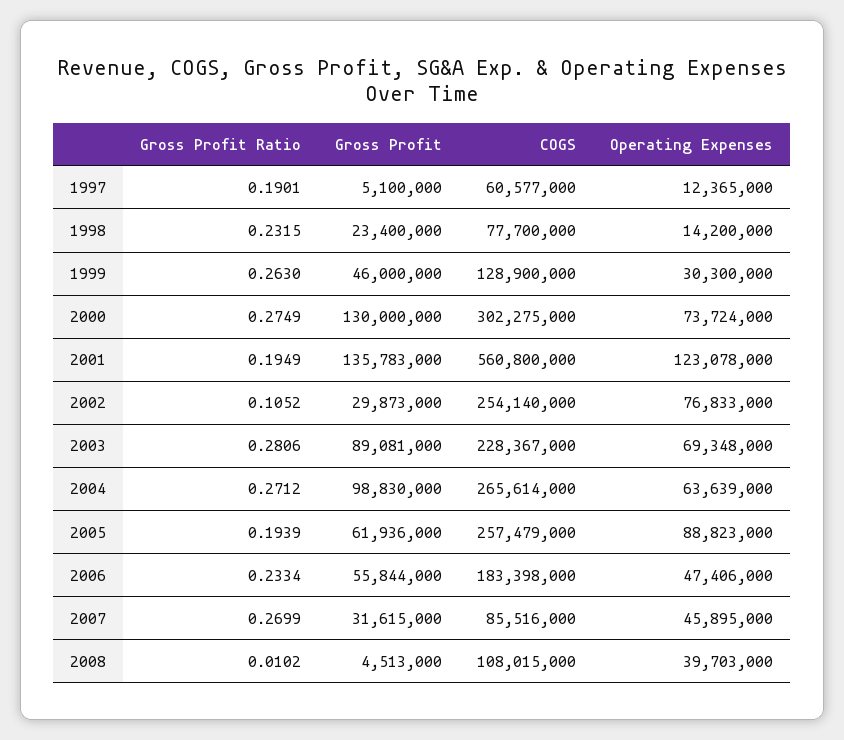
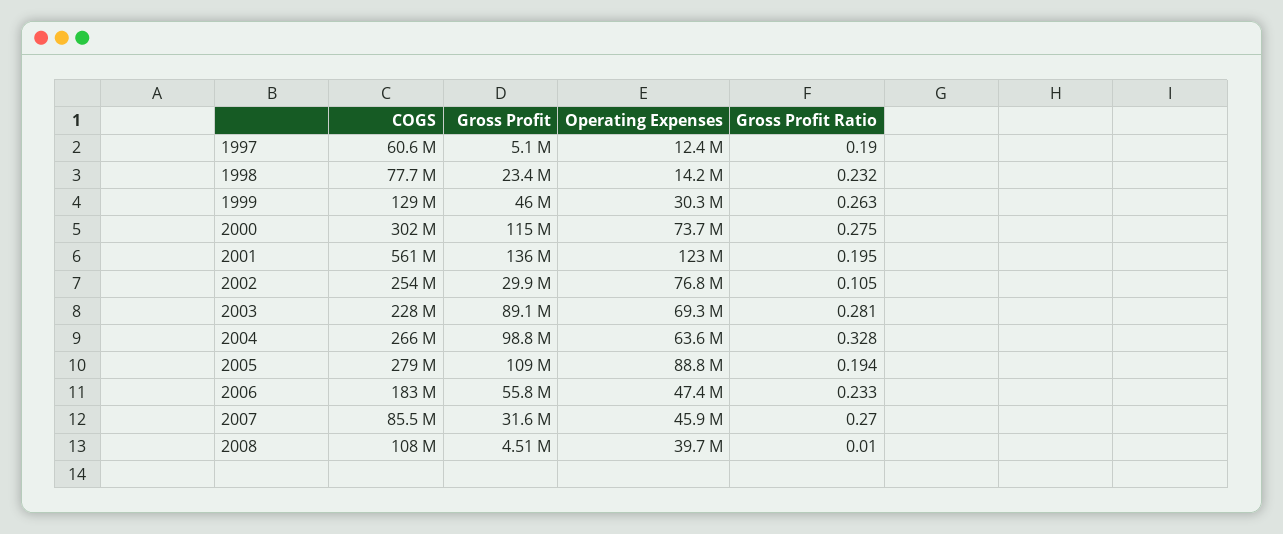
  {
    "Gross Profit Ratio": {
      "1997": 0.1901,
      "1998": 0.2315,
      "1999": 0.263,
      "2000": 0.2749,
      "2001": 0.1949,
      "2002": 0.1052,
      "2003": 0.2806,
-     "2004": 0.2712,
+     "2004": 0.328,
      "2005": 0.1939,
      "2006": 0.2334,
      "2007": 0.2699,
      "2008": 0.0102
    },
    "Gross Profit": {
      "1997": 5100000,
      "1998": 23400000,
      "1999": 46000000,
-     "2000": 130000000,
+     "2000": 115000000,
      "2001": 135783000,
      "2002": 29873000,
      "2003": 89081000,
      "2004": 98830000,
-     "2005": 61936000,
+     "2005": 109000000,
      "2006": 55844000,
      "2007": 31615000,
      "2008": 4513000
    },
    "COGS": {
      "1997": 60577000,
      "1998": 77700000,
      "1999": 128900000,
      "2000": 302275000,
      "2001": 560800000,
      "2002": 254140000,
      "2003": 228367000,
      "2004": 265614000,
-     "2005": 257479000,
+     "2005": 279000000,
      "2006": 183398000,
      "2007": 85516000,
      "2008": 108015000
    },
    "Operating Expenses": {
      "1997": 12365000,
      "1998": 14200000,
      "1999": 30300000,
      "2000": 73724000,
      "2001": 123078000,
      "2002": 76833000,
      "2003": 69348000,
      "2004": 63639000,
      "2005": 88823000,
      "2006": 47406000,
      "2007": 45895000,
      "2008": 39703000
    }
  }

